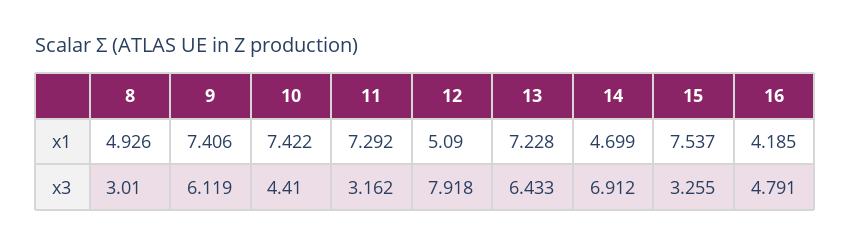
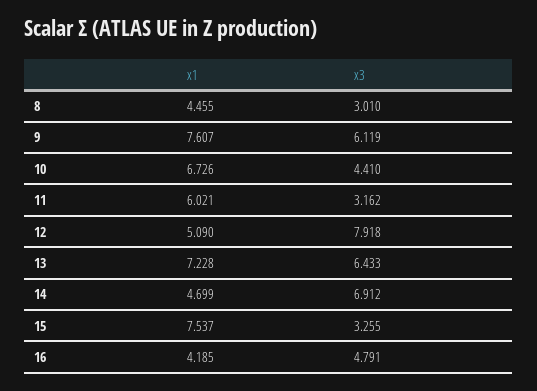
  {
    "8": {
-     "x1": 4.926,
+     "x1": 4.455,
      "x3": 3.01
    },
    "9": {
-     "x1": 7.406,
+     "x1": 7.607,
      "x3": 6.119
    },
    "10": {
-     "x1": 7.422,
+     "x1": 6.726,
      "x3": 4.41
    },
    "11": {
-     "x1": 7.292,
+     "x1": 6.021,
      "x3": 3.162
    },
    "12": {
      "x1": 5.09,
      "x3": 7.918
    },
    "13": {
      "x1": 7.228,
      "x3": 6.433
    },
    "14": {
      "x1": 4.699,
      "x3": 6.912
    },
    "15": {
      "x1": 7.537,
      "x3": 3.255
    },
    "16": {
      "x1": 4.185,
      "x3": 4.791
    }
  }

